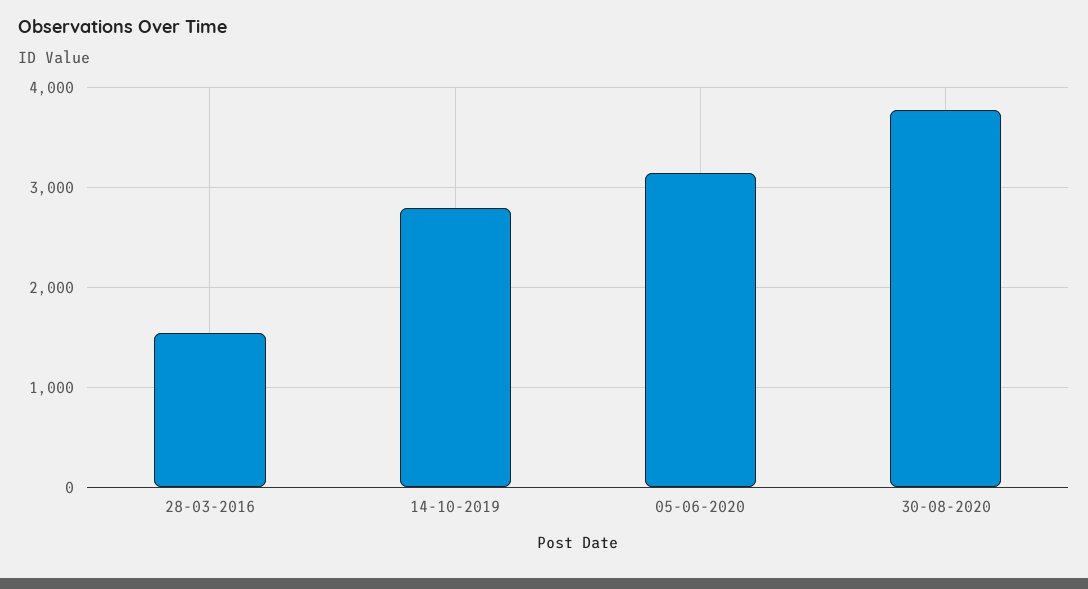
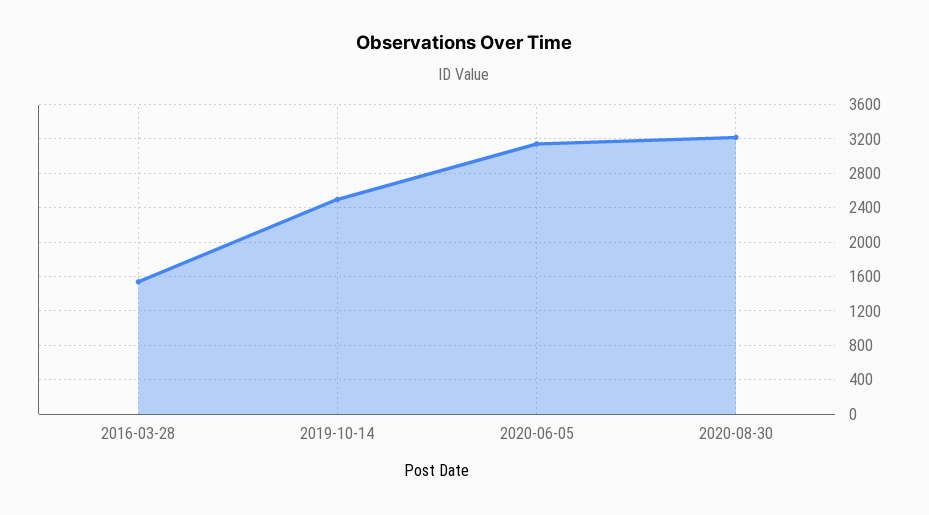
  {
    "28-03-2016": 1500,
-   "14-10-2019": 2800,
+   "14-10-2019": 2500,
    "05-06-2020": 3100,
-   "30-08-2020": 3800
+   "30-08-2020": 3200
  }

